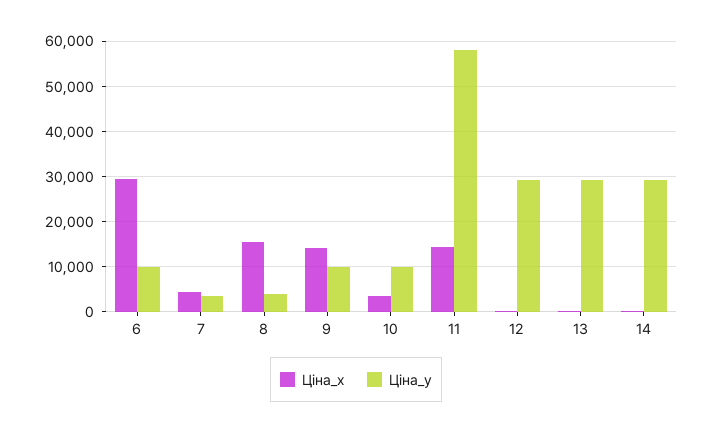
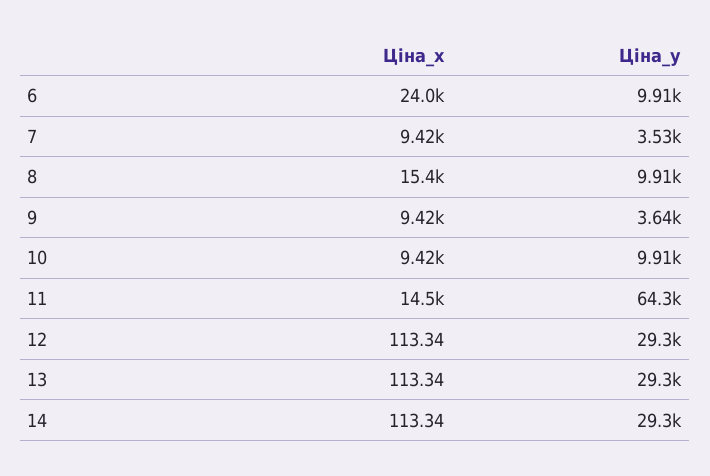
  {
    "Ціна_x": {
-     "6": 30000,
+     "6": 24000,
-     "7": 4000,
+     "7": 9420,
      "8": 15400,
-     "9": 14000,
+     "9": 9420,
-     "10": 4000,
+     "10": 9420,
      "11": 14500,
      "12": 113.34,
      "13": 113.34,
      "14": 113.34
    },
    "Ціна_y": {
      "6": 9910,
      "7": 3530,
-     "8": 4000,
+     "8": 9910,
-     "9": 10000,
+     "9": 3640,
      "10": 9910,
-     "11": 58000,
+     "11": 64300,
      "12": 29300,
      "13": 29300,
      "14": 29300
    }
  }

